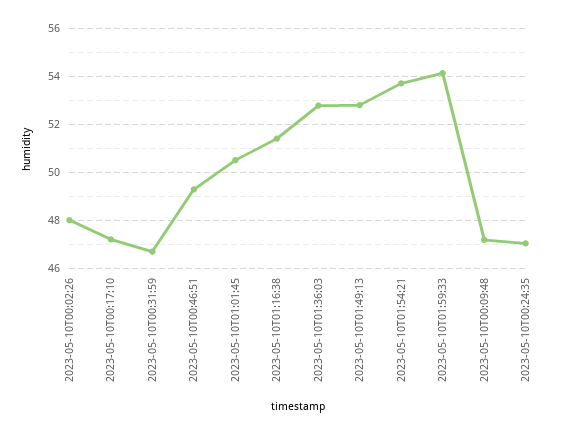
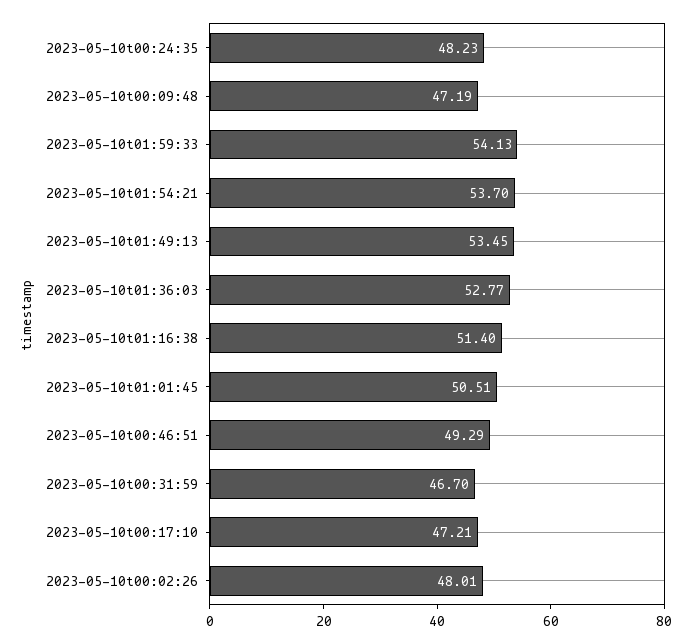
  {
    "2023-05-10T00:02:26": 48.01,
    "2023-05-10T00:17:10": 47.21,
    "2023-05-10T00:31:59": 46.7,
    "2023-05-10T00:46:51": 49.29,
    "2023-05-10T01:01:45": 50.51,
    "2023-05-10T01:16:38": 51.4,
    "2023-05-10T01:36:03": 52.77,
-   "2023-05-10T01:49:13": 52.75,
+   "2023-05-10T01:49:13": 53.45,
    "2023-05-10T01:54:21": 53.7,
    "2023-05-10T01:59:33": 54.13,
    "2023-05-10T00:09:48": 47.19,
-   "2023-05-10T00:24:35": 47
+   "2023-05-10T00:24:35": 48.23
  }

